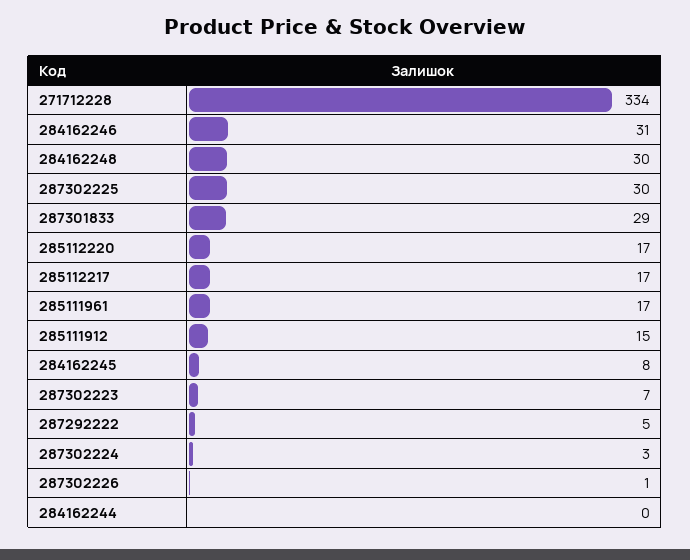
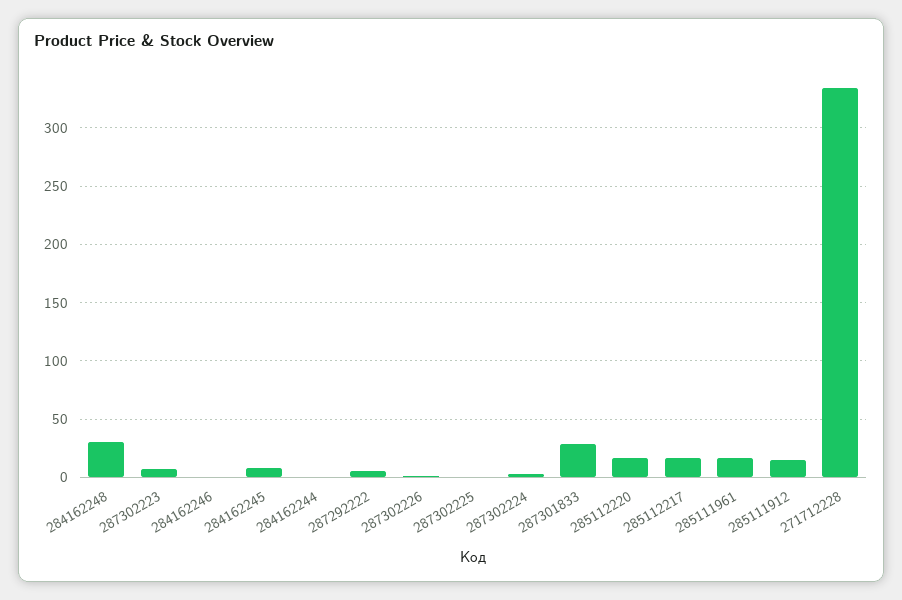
  {
    "271712228": 334,
-   "284162246": 31,
+   "284162246": 0,
    "284162248": 30,
-   "287302225": 30,
+   "287302225": 0,
    "287301833": 29,
    "285112220": 17,
    "285112217": 17,
    "285111961": 17,
    "285111912": 15,
    "284162245": 8,
    "287302223": 7,
    "287292222": 5,
    "287302224": 3,
    "287302226": 1,
    "284162244": 0
  }

